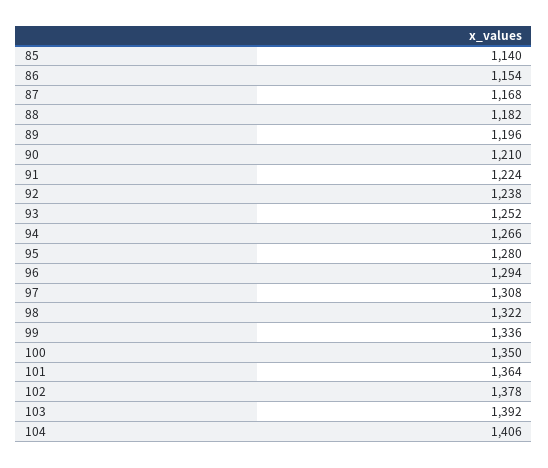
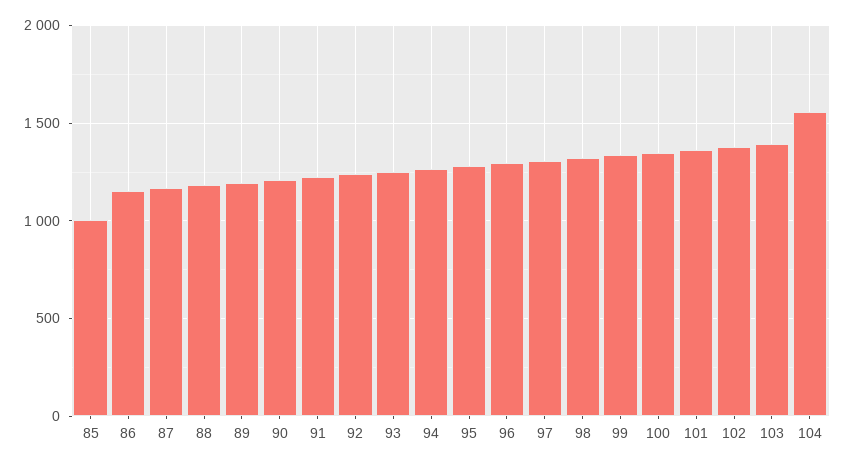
  {
-   "85": 1140,
+   "85": 1000,
    "86": 1154,
    "87": 1168,
    "88": 1182,
    "89": 1196,
    "90": 1210,
    "91": 1224,
    "92": 1238,
    "93": 1252,
    "94": 1266,
    "95": 1280,
    "96": 1294,
    "97": 1308,
    "98": 1322,
    "99": 1336,
    "100": 1350,
    "101": 1364,
    "102": 1378,
    "103": 1392,
-   "104": 1406
+   "104": 1550
  }

